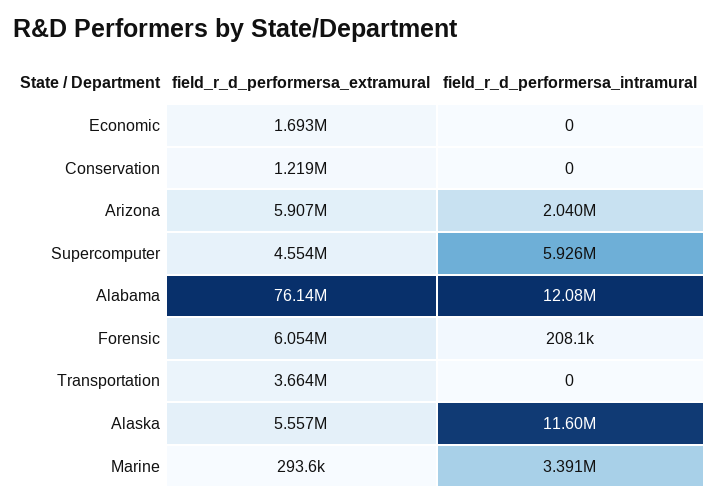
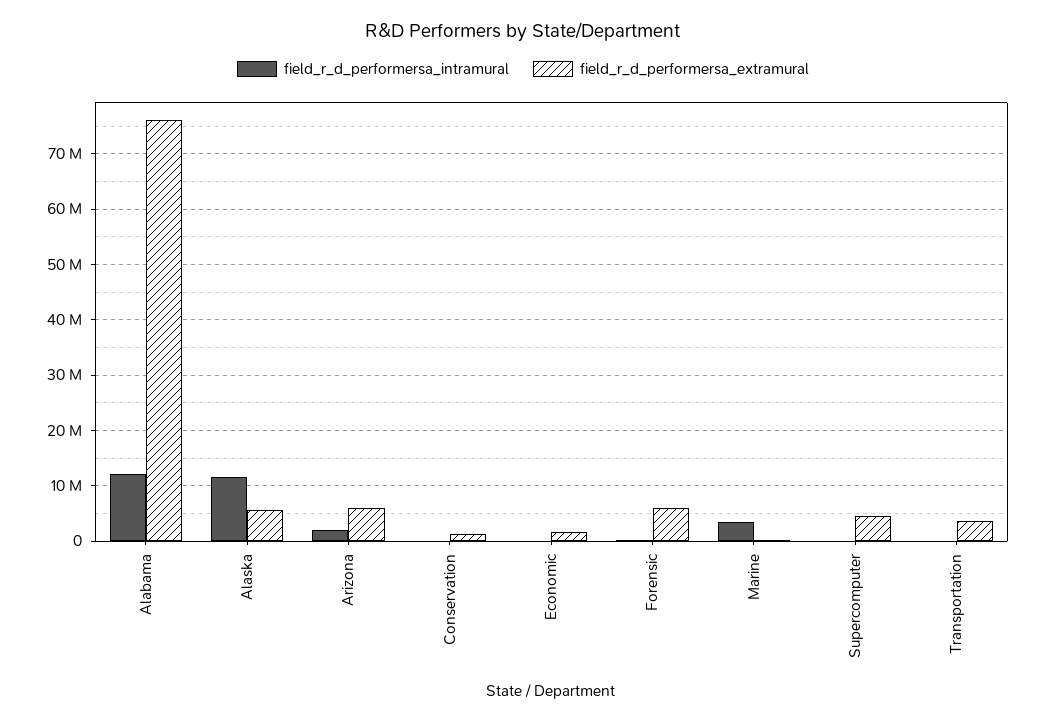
  {
    "field_r_d_performersa_extramural": {
      "Economic": 1693000,
      "Conservation": 1219000,
      "Arizona": 5907000,
      "Supercomputer": 4554000,
      "Alabama": 76140000,
      "Forensic": 6054000,
      "Transportation": 3664000,
      "Alaska": 5557000,
      "Marine": 293600
    },
    "field_r_d_performersa_intramural": {
      "Economic": 0,
      "Conservation": 0,
      "Arizona": 2040000,
-     "Supercomputer": 5926000,
+     "Supercomputer": 0,
      "Alabama": 12080000,
      "Forensic": 208100,
      "Transportation": 0,
      "Alaska": 11600000,
      "Marine": 3391000
    }
  }

